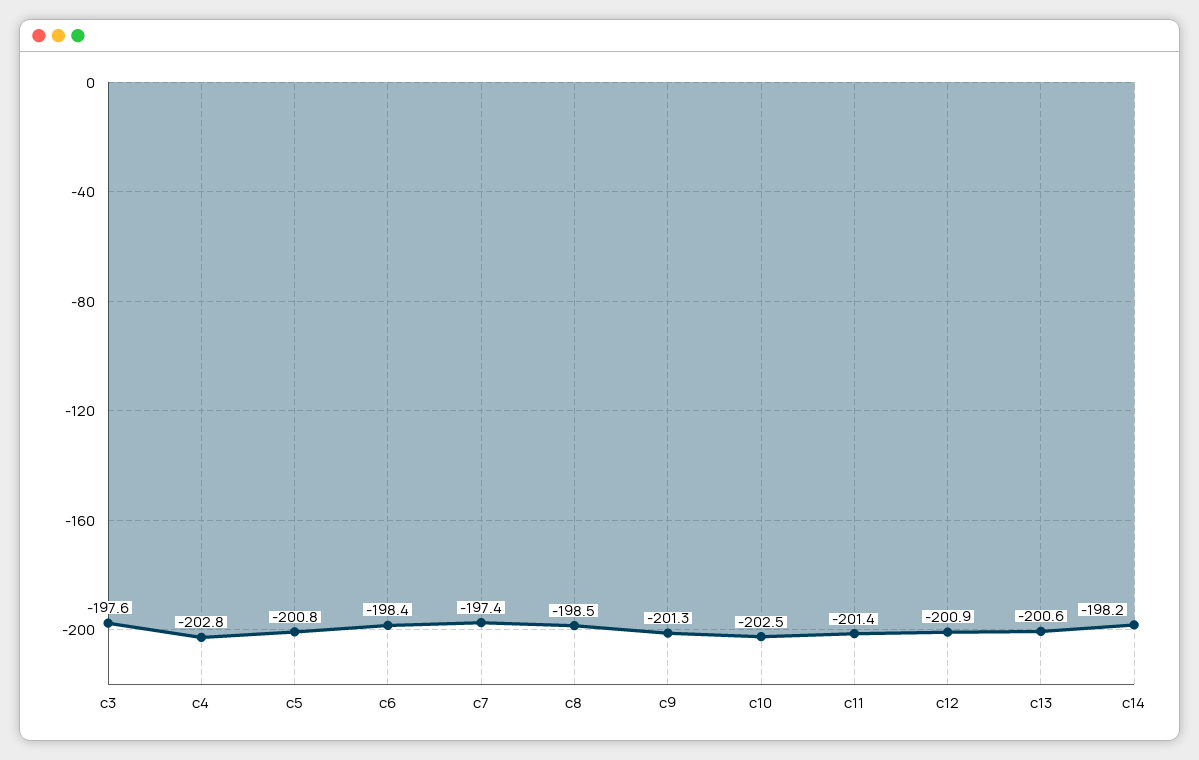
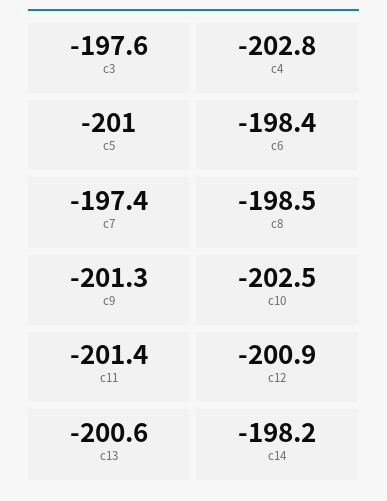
  {
    "c3": -197.6,
    "c4": -202.8,
-   "c5": -200.8,
+   "c5": -201,
    "c6": -198.4,
    "c7": -197.4,
    "c8": -198.5,
    "c9": -201.3,
    "c10": -202.5,
    "c11": -201.4,
    "c12": -200.9,
    "c13": -200.6,
    "c14": -198.2
  }

